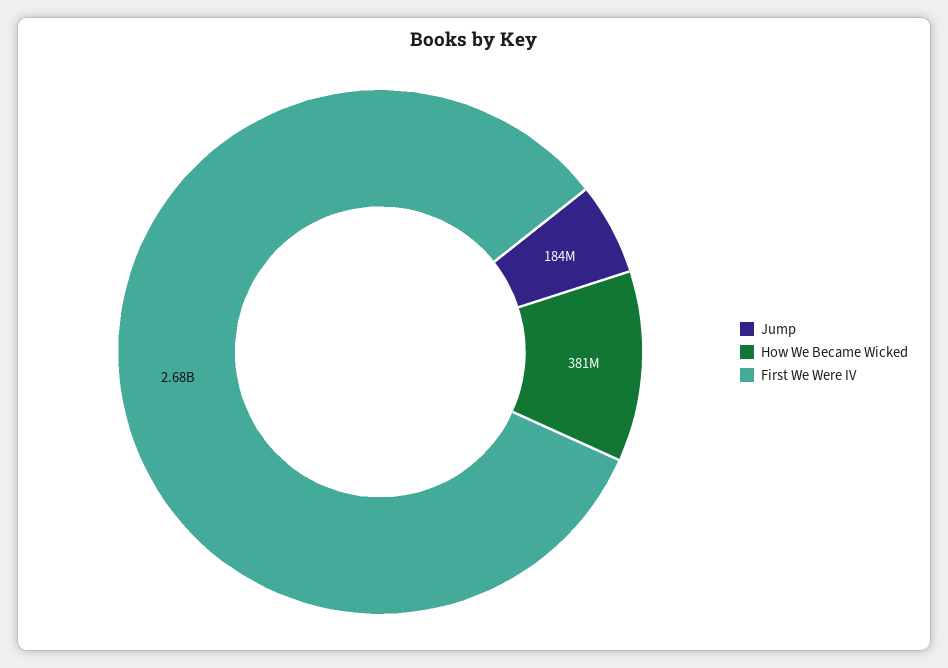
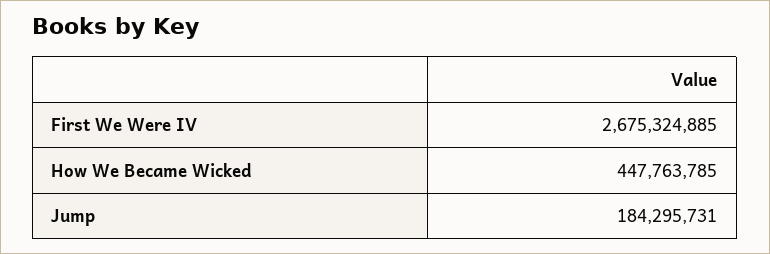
  {
    "Jump": 184295731,
-   "How We Became Wicked": 381000000,
+   "How We Became Wicked": 447763785,
    "First We Were IV": 2675324885
  }

